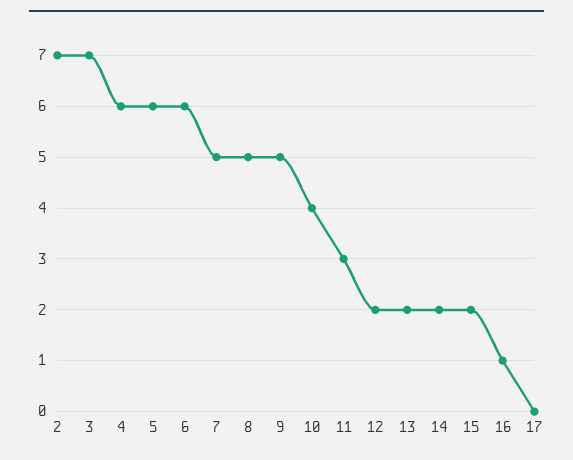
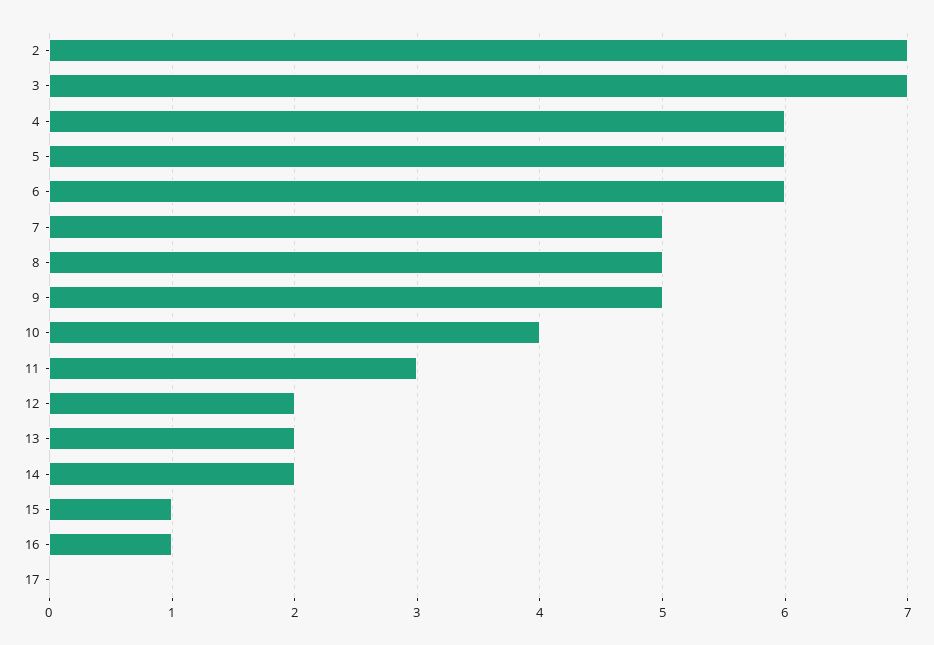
  {
    "2": 7,
    "3": 7,
    "4": 6,
    "5": 6,
    "6": 6,
    "7": 5,
    "8": 5,
    "9": 5,
    "10": 4,
    "11": 3,
    "12": 2,
    "13": 2,
    "14": 2,
-   "15": 2,
+   "15": 1,
    "16": 1,
    "17": 0
  }

